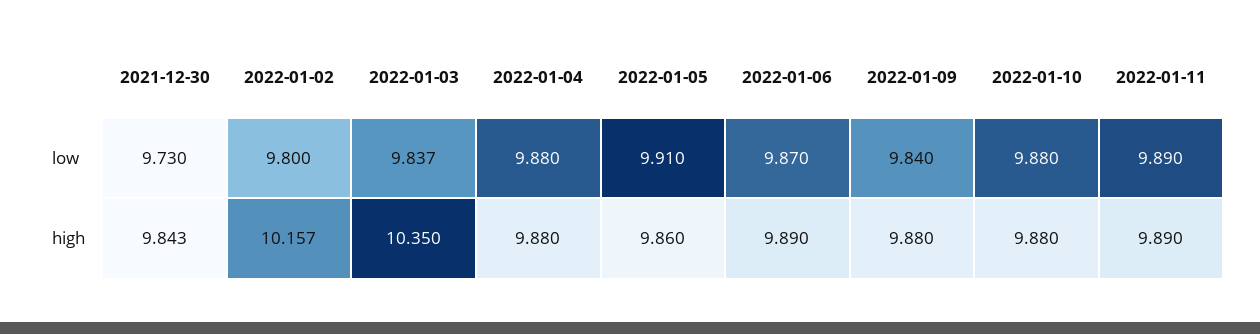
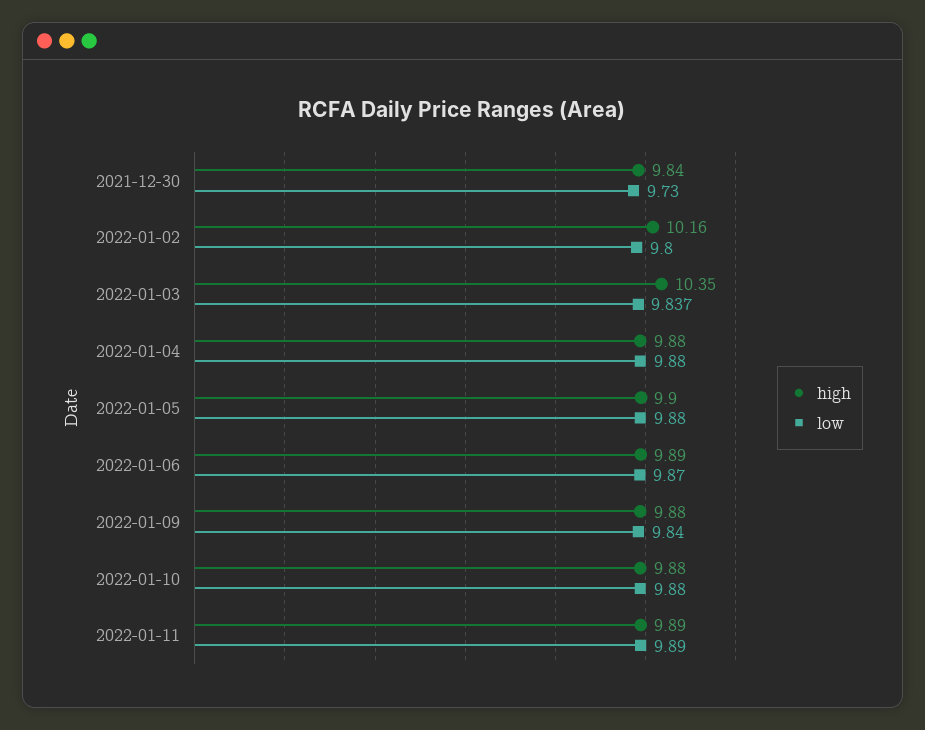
  {
    "low": {
      "2021-12-30": 9.73,
      "2022-01-02": 9.8,
      "2022-01-03": 9.837,
      "2022-01-04": 9.88,
-     "2022-01-05": 9.91,
+     "2022-01-05": 9.88,
      "2022-01-06": 9.87,
      "2022-01-09": 9.84,
      "2022-01-10": 9.88,
      "2022-01-11": 9.89
    },
    "high": {
      "2021-12-30": 9.843,
      "2022-01-02": 10.157,
      "2022-01-03": 10.35,
      "2022-01-04": 9.88,
-     "2022-01-05": 9.86,
+     "2022-01-05": 9.9,
      "2022-01-06": 9.89,
      "2022-01-09": 9.88,
      "2022-01-10": 9.88,
      "2022-01-11": 9.89
    }
  }

